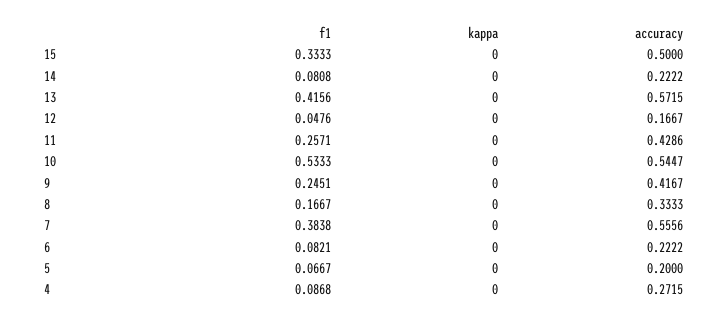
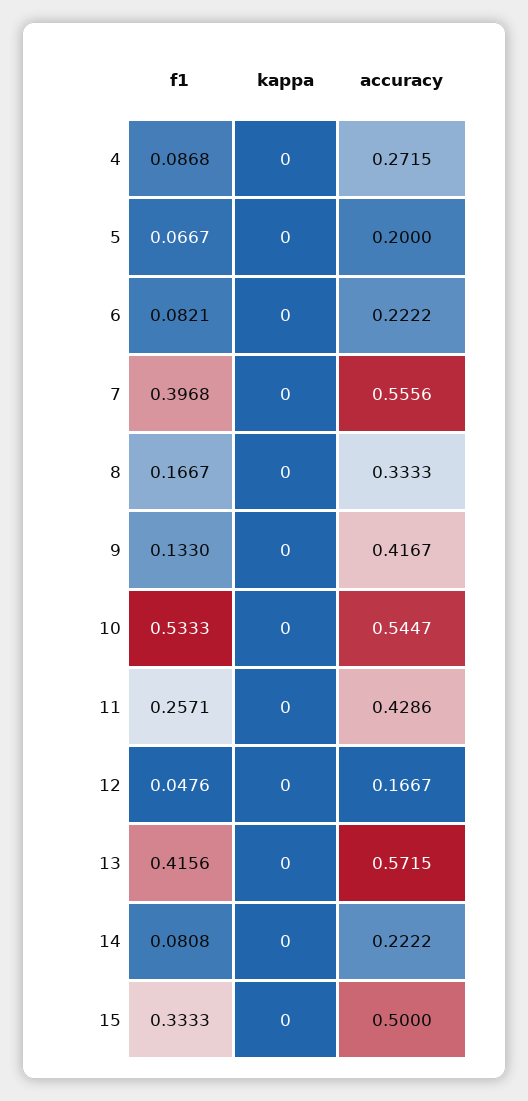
  {
    "f1": {
      "15": 0.3333,
      "14": 0.0808,
      "13": 0.4156,
      "12": 0.0476,
      "11": 0.2571,
      "10": 0.5333,
-     "9": 0.2451,
+     "9": 0.133,
      "8": 0.1667,
-     "7": 0.3838,
+     "7": 0.3968,
      "6": 0.0821,
      "5": 0.0667,
      "4": 0.0868
    },
    "kappa": {
      "15": 0,
      "14": 0,
      "13": 0,
      "12": 0,
      "11": 0,
      "10": 0,
      "9": 0,
      "8": 0,
      "7": 0,
      "6": 0,
      "5": 0,
      "4": 0
    },
    "accuracy": {
      "15": 0.5,
      "14": 0.2222,
      "13": 0.5715,
      "12": 0.1667,
      "11": 0.4286,
      "10": 0.5447,
      "9": 0.4167,
      "8": 0.3333,
      "7": 0.5556,
      "6": 0.2222,
      "5": 0.2,
      "4": 0.2715
    }
  }

